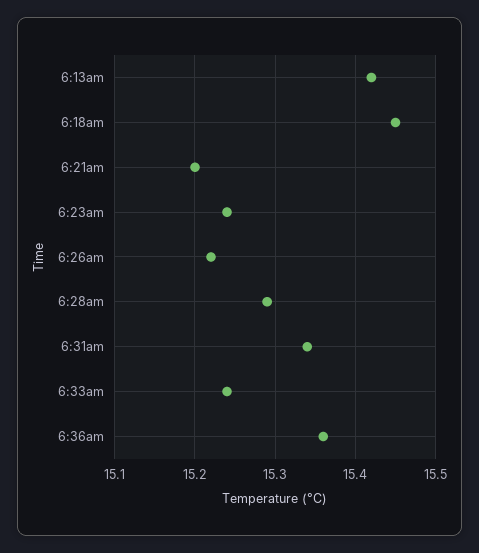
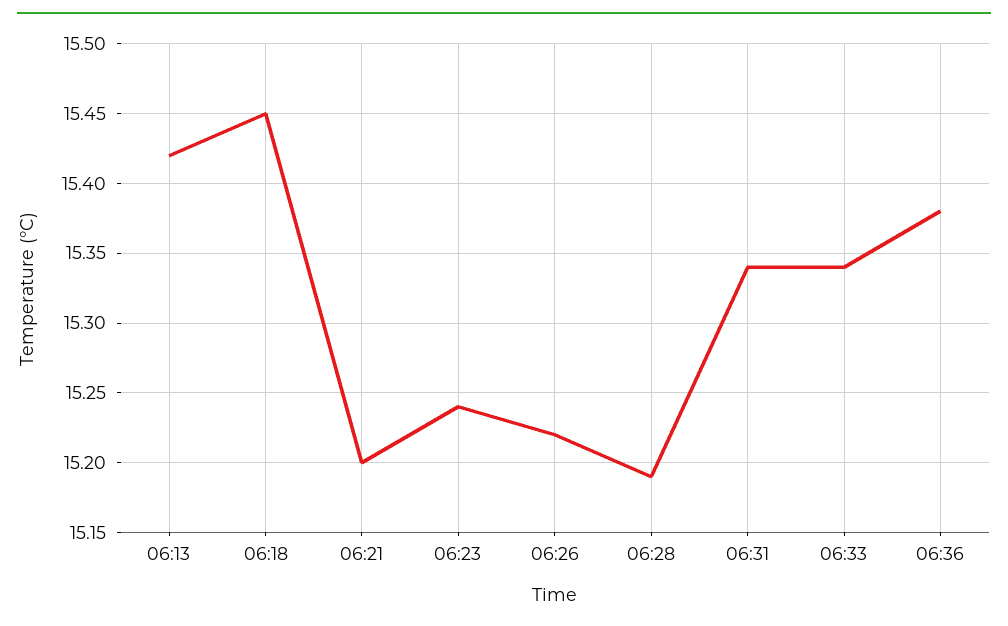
  {
    "6:13am": 15.42,
    "6:18am": 15.45,
    "6:21am": 15.2,
    "6:23am": 15.24,
    "6:26am": 15.22,
-   "6:28am": 15.29,
+   "6:28am": 15.19,
    "6:31am": 15.34,
-   "6:33am": 15.24,
+   "6:33am": 15.34,
-   "6:36am": 15.36
+   "6:36am": 15.38
  }

